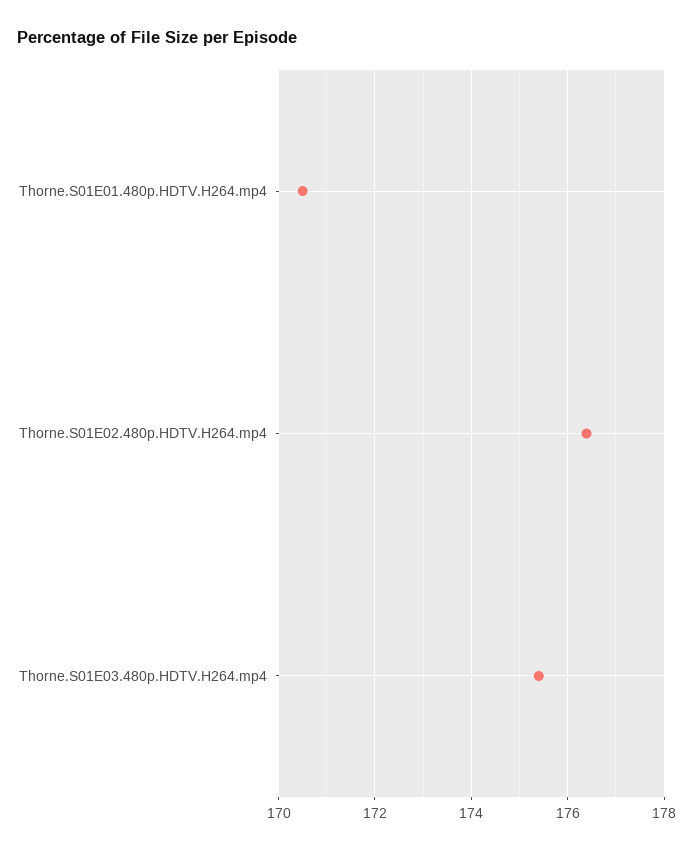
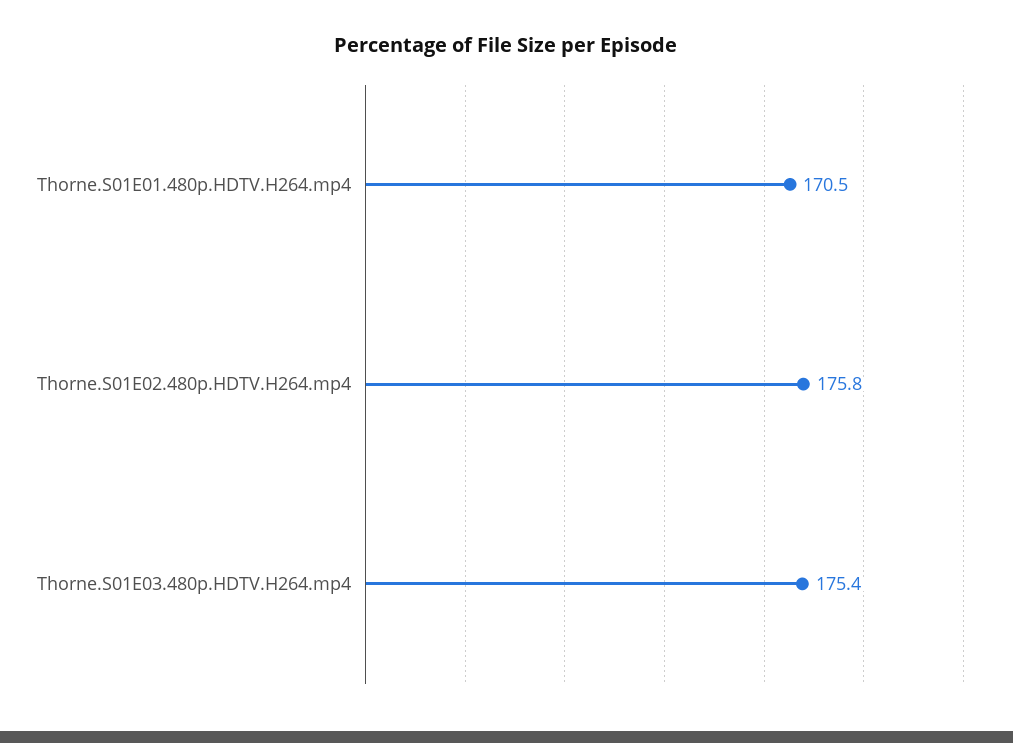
  {
    "Thorne.S01E01.480p.HDTV.H264.mp4": 170.5,
-   "Thorne.S01E02.480p.HDTV.H264.mp4": 176.4,
+   "Thorne.S01E02.480p.HDTV.H264.mp4": 175.8,
    "Thorne.S01E03.480p.HDTV.H264.mp4": 175.4
  }

